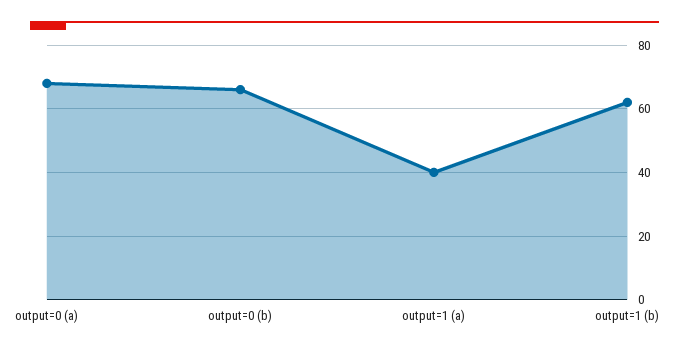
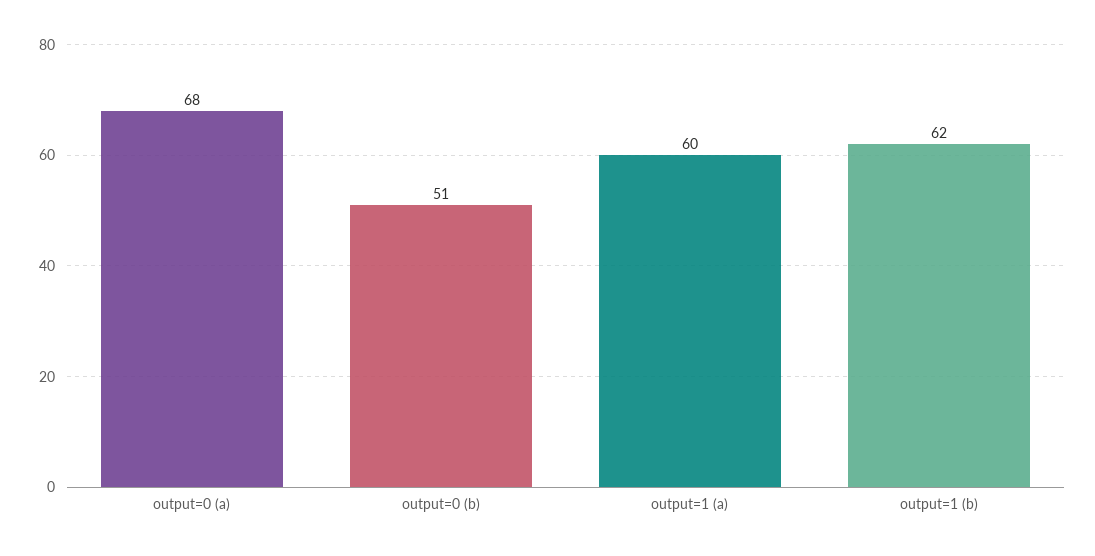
  {
    "output=0 (a)": 68,
-   "output=0 (b)": 65,
+   "output=0 (b)": 51,
-   "output=1 (a)": 40,
+   "output=1 (a)": 60,
    "output=1 (b)": 62
  }

